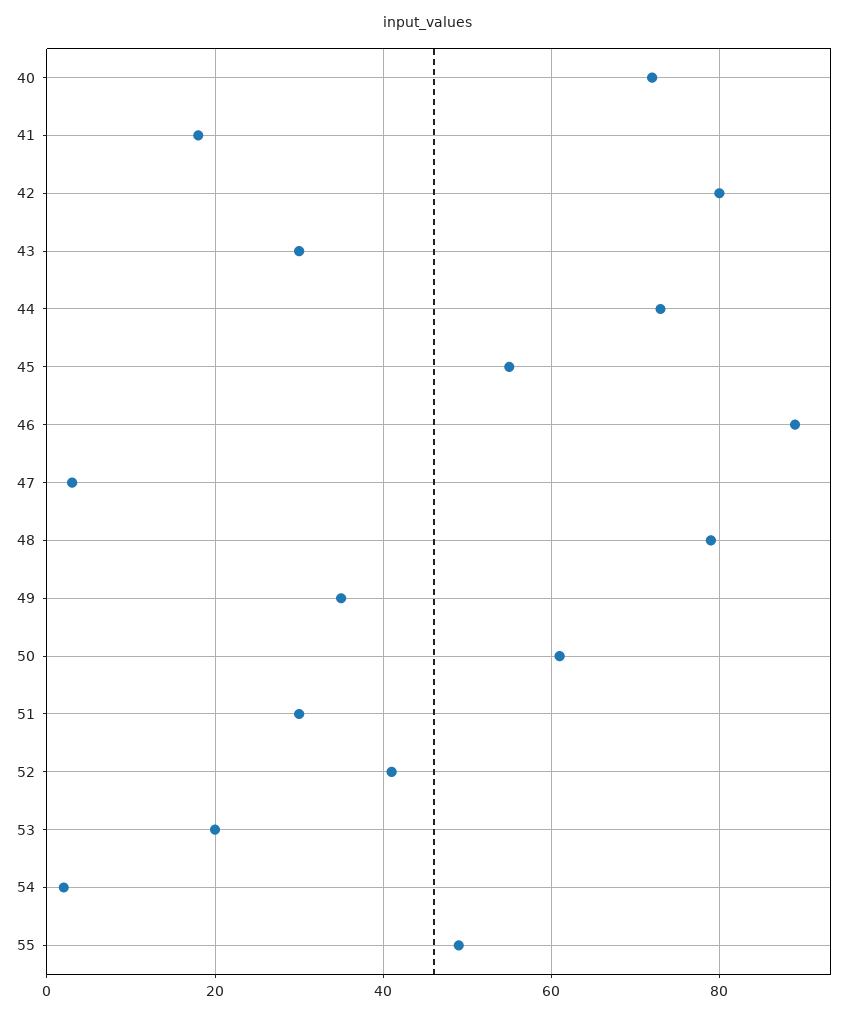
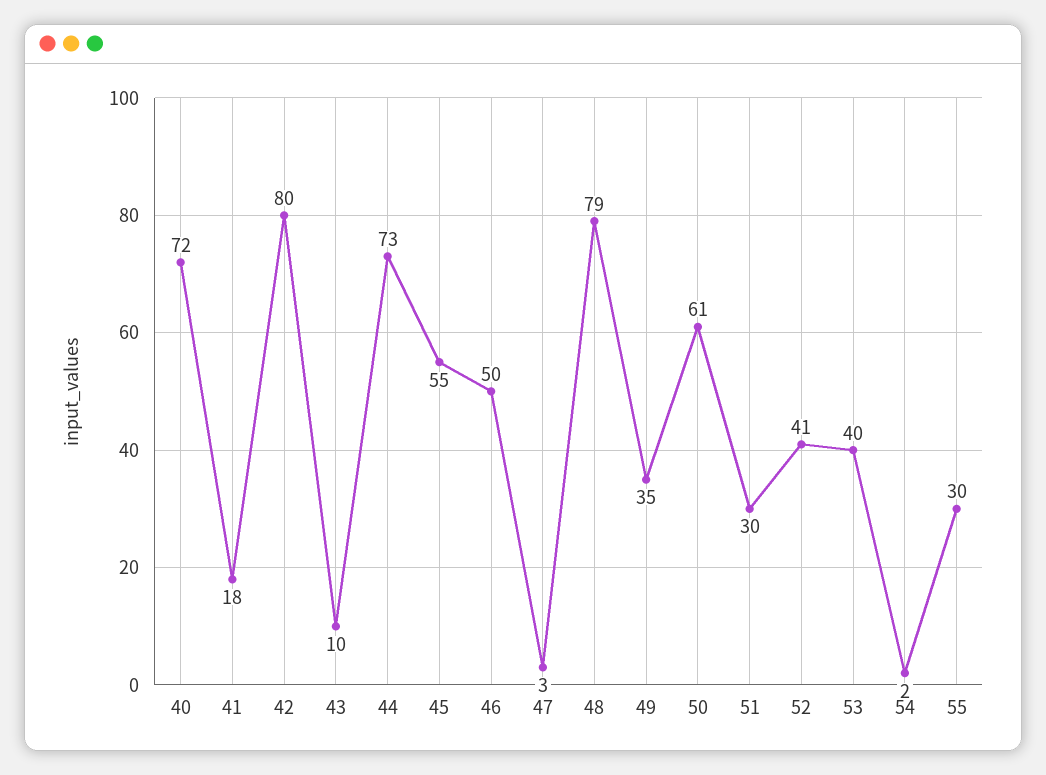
  {
    "40": 72,
    "41": 18,
    "42": 80,
-   "43": 30,
+   "43": 10,
    "44": 73,
    "45": 55,
-   "46": 90,
+   "46": 50,
    "47": 3,
    "48": 79,
    "49": 35,
    "50": 61,
    "51": 30,
    "52": 41,
-   "53": 20,
+   "53": 40,
    "54": 2,
-   "55": 50
+   "55": 30
  }

